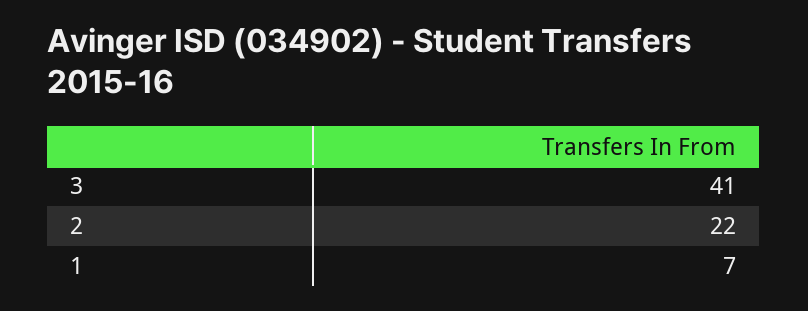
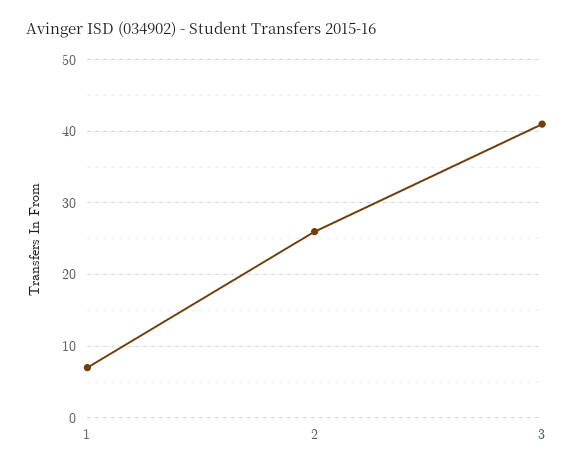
  {
    "3": 41,
-   "2": 22,
+   "2": 26,
    "1": 7
  }

